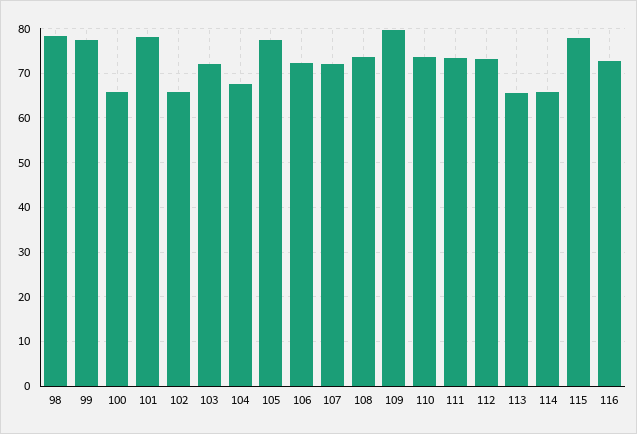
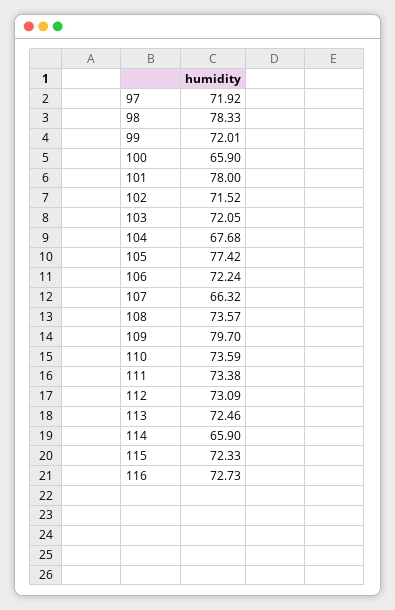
  {
    "98": 78.33,
-   "99": 78,
+   "99": 72.01,
    "100": 65.9,
    "101": 78,
-   "102": 66,
+   "102": 71.52,
    "103": 72.05,
    "104": 67.68,
    "105": 77.42,
    "106": 72.24,
-   "107": 72,
+   "107": 66.32,
    "108": 73.57,
    "109": 79.7,
    "110": 73.59,
    "111": 73.38,
    "112": 73.09,
-   "113": 66,
+   "113": 72.46,
    "114": 65.9,
-   "115": 78,
+   "115": 72.33,
-   "116": 72.73
+   "116": 72.73,
+   "97": 71.92
  }

